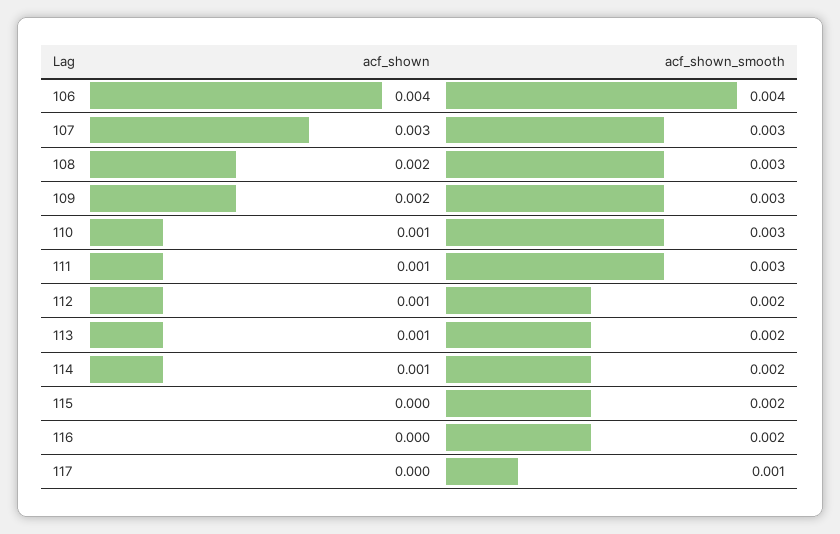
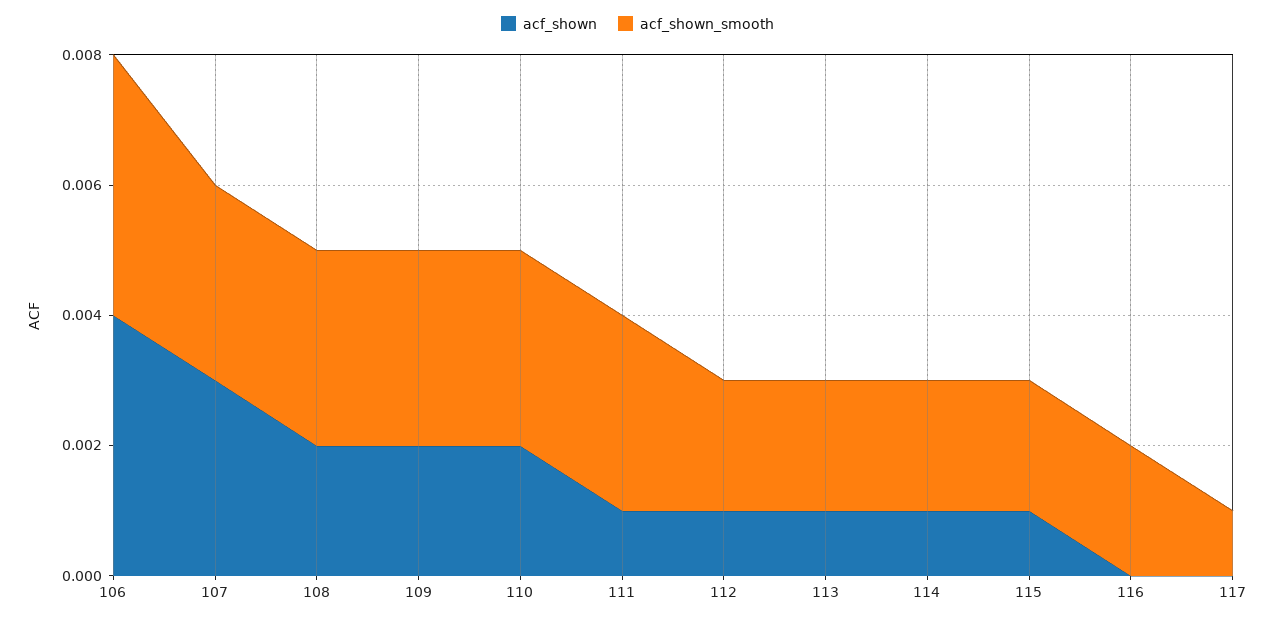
  {
    "acf_shown": {
      "106": 0.004,
      "107": 0.003,
      "108": 0.002,
      "109": 0.002,
-     "110": 0.001,
+     "110": 0.002,
      "111": 0.001,
      "112": 0.001,
      "113": 0.001,
      "114": 0.001,
-     "115": 0,
+     "115": 0.001,
      "116": 0,
      "117": 0
    },
    "acf_shown_smooth": {
      "106": 0.004,
      "107": 0.003,
      "108": 0.003,
      "109": 0.003,
      "110": 0.003,
      "111": 0.003,
      "112": 0.002,
      "113": 0.002,
      "114": 0.002,
      "115": 0.002,
      "116": 0.002,
      "117": 0.001
    }
  }

